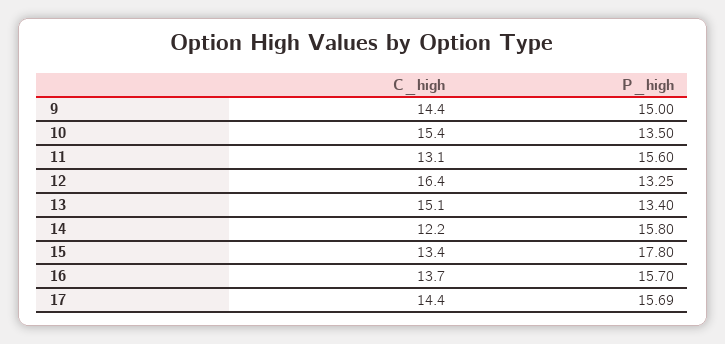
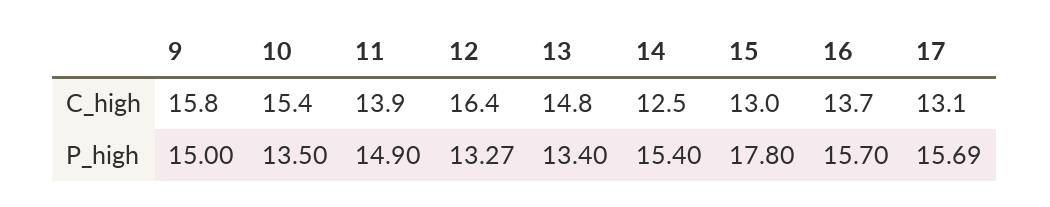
  {
    "C_high": {
-     "9": 14.4,
+     "9": 15.8,
      "10": 15.4,
-     "11": 13.1,
+     "11": 13.9,
      "12": 16.4,
-     "13": 15.1,
+     "13": 14.8,
-     "14": 12.2,
+     "14": 12.5,
-     "15": 13.4,
+     "15": 13,
      "16": 13.7,
-     "17": 14.4
+     "17": 13.1
    },
    "P_high": {
      "9": 15,
      "10": 13.5,
-     "11": 15.6,
+     "11": 14.9,
-     "12": 13.25,
+     "12": 13.27,
      "13": 13.4,
-     "14": 15.8,
+     "14": 15.4,
      "15": 17.8,
      "16": 15.7,
      "17": 15.69
    }
  }

